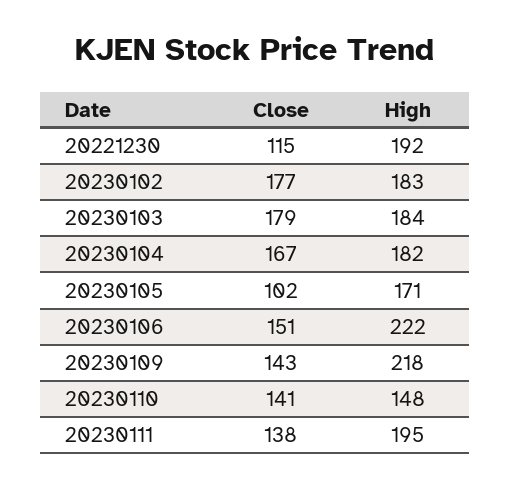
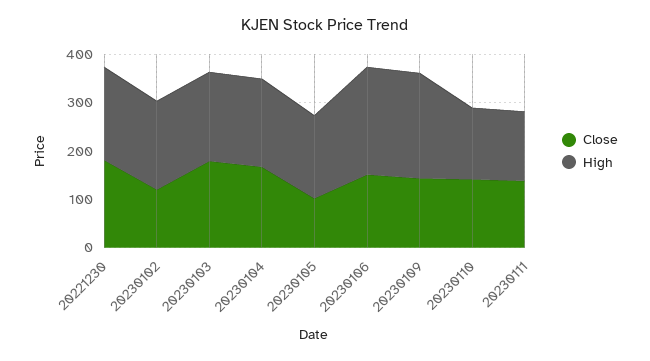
  {
    "Close": {
-     "20221230": 115,
+     "20221230": 180,
-     "20230102": 177,
+     "20230102": 120,
      "20230103": 179,
      "20230104": 167,
      "20230105": 102,
      "20230106": 151,
      "20230109": 143,
      "20230110": 141,
      "20230111": 138
    },
    "High": {
      "20221230": 192,
      "20230102": 183,
      "20230103": 184,
      "20230104": 182,
      "20230105": 171,
      "20230106": 222,
      "20230109": 218,
      "20230110": 148,
-     "20230111": 195
+     "20230111": 140
    }
  }

